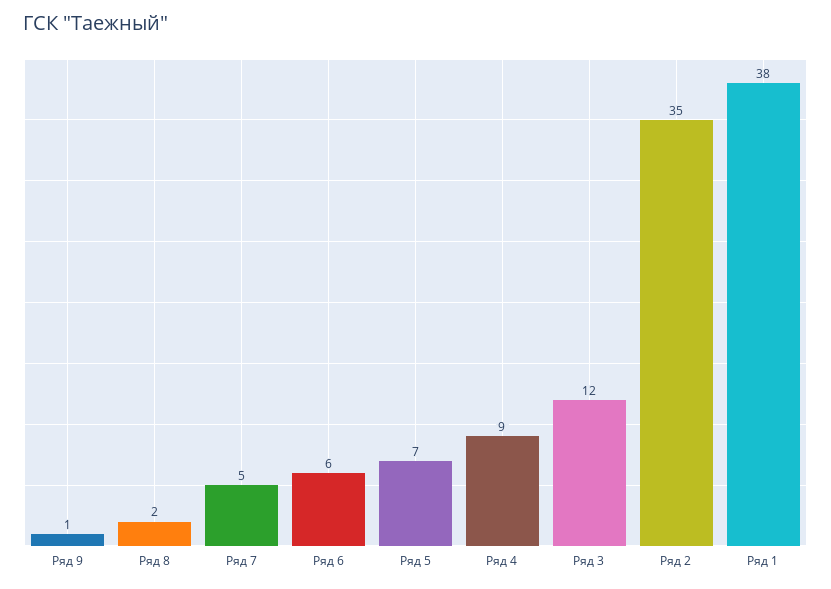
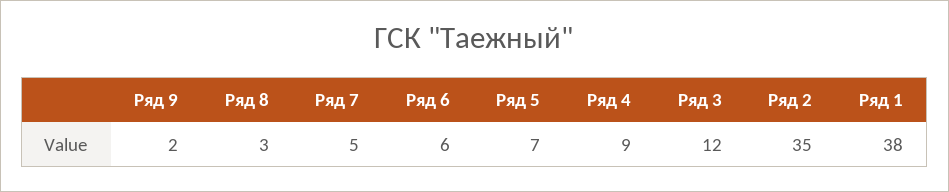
  {
-   "Ряд 9": 1,
+   "Ряд 9": 2,
-   "Ряд 8": 2,
+   "Ряд 8": 3,
    "Ряд 7": 5,
    "Ряд 6": 6,
    "Ряд 5": 7,
    "Ряд 4": 9,
    "Ряд 3": 12,
    "Ряд 2": 35,
    "Ряд 1": 38
  }

